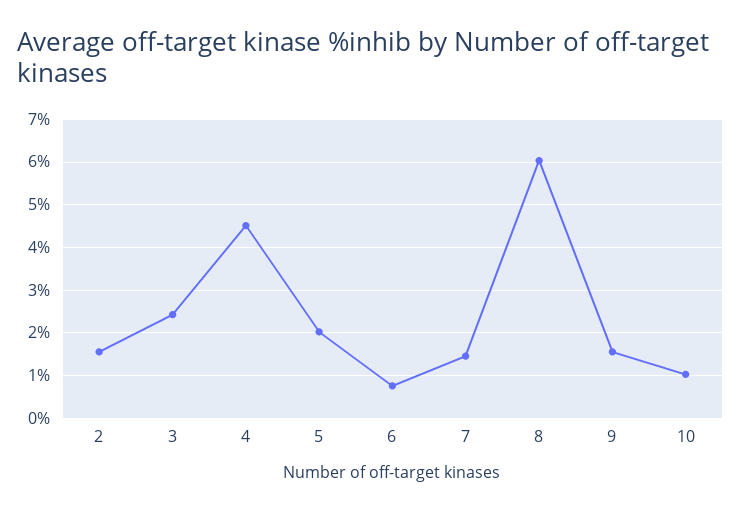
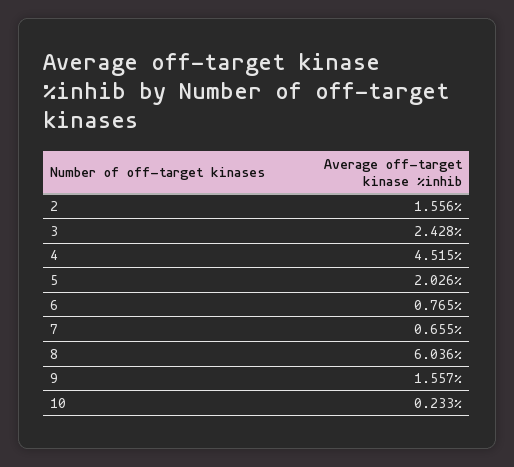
  {
    "2": 1.556,
    "3": 2.428,
    "4": 4.515,
    "5": 2.026,
    "6": 0.765,
-   "7": 1.4,
+   "7": 0.655,
    "8": 6.036,
    "9": 1.557,
-   "10": 1
+   "10": 0.233
  }

